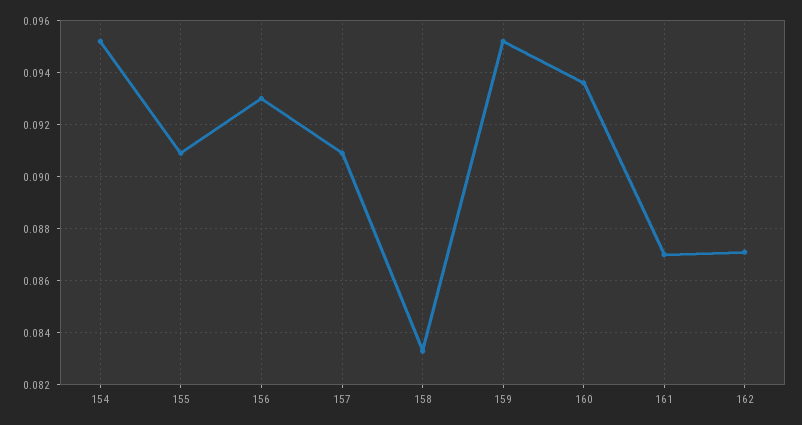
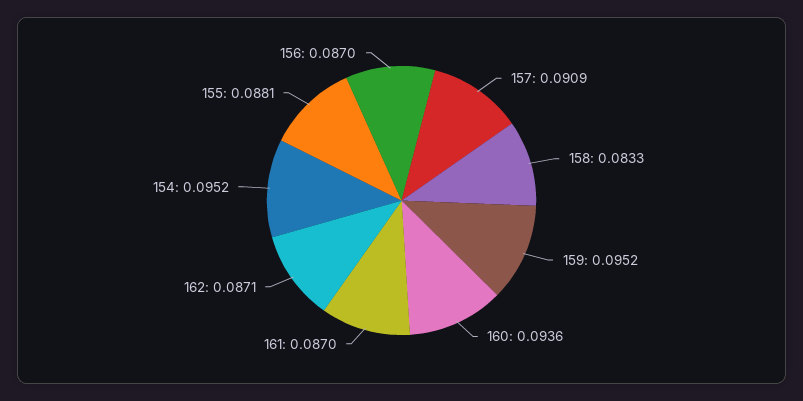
  {
    "154": 0.0952,
-   "155": 0.091,
+   "155": 0.0881,
-   "156": 0.093,
+   "156": 0.087,
    "157": 0.0909,
    "158": 0.0833,
    "159": 0.0952,
    "160": 0.0936,
    "161": 0.087,
    "162": 0.0871
  }

